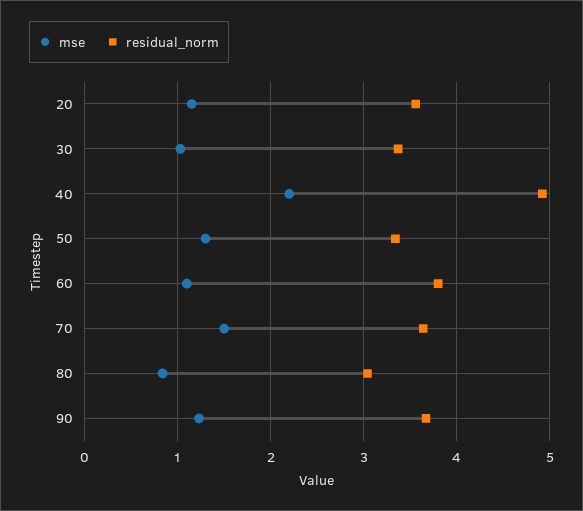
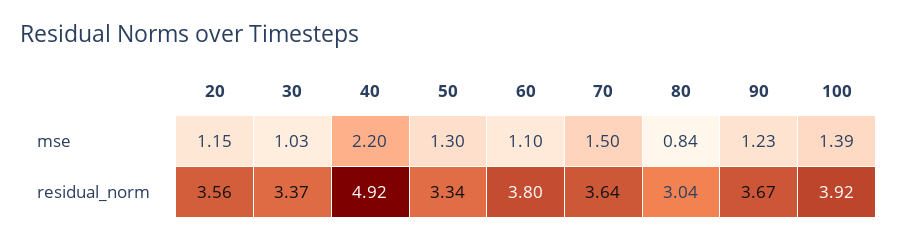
  {
    "mse": {
      "20": 1.15,
      "30": 1.03,
      "40": 2.2,
      "50": 1.3,
      "60": 1.1,
      "70": 1.5,
      "80": 0.84,
-     "90": 1.23
+     "90": 1.23,
+     "100": 1.39
    },
    "residual_norm": {
      "20": 3.56,
      "30": 3.37,
      "40": 4.92,
      "50": 3.34,
      "60": 3.8,
      "70": 3.64,
      "80": 3.04,
-     "90": 3.67
+     "90": 3.67,
+     "100": 3.92
    }
  }

